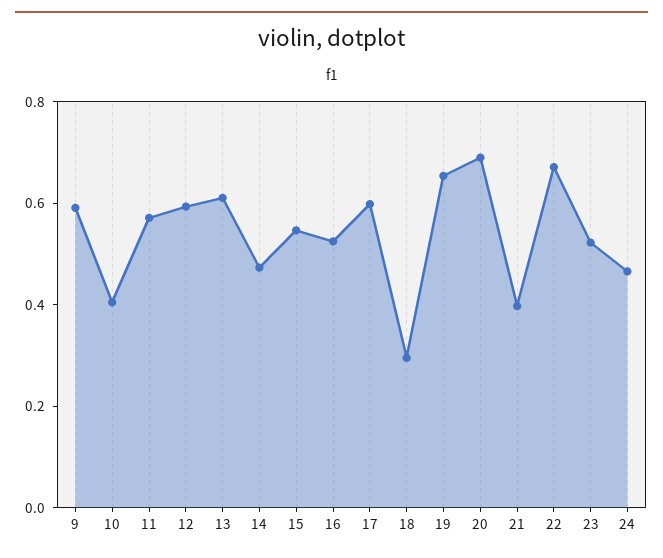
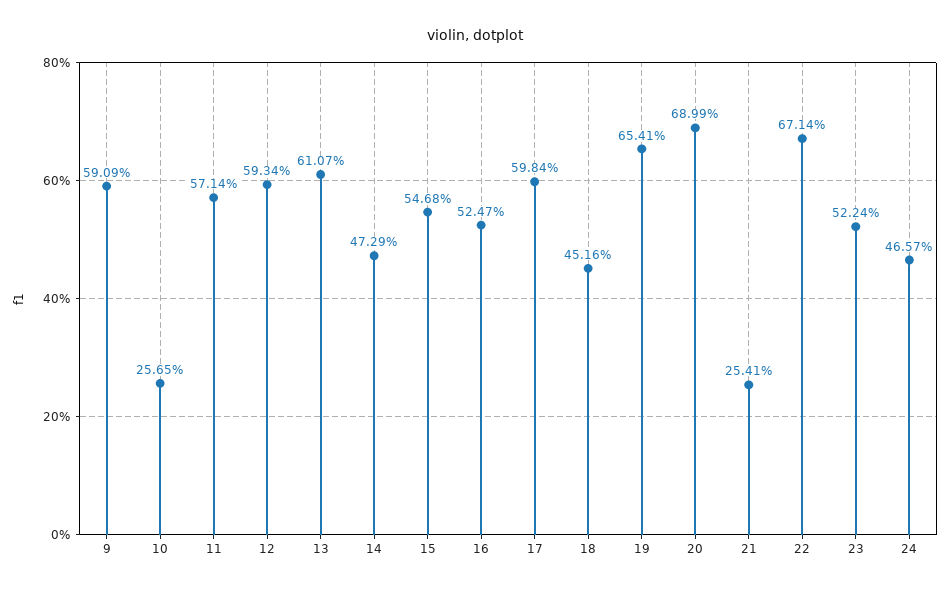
  {
    "9": 0.5909,
-   "10": 0.4,
+   "10": 0.2565,
    "11": 0.5714,
    "12": 0.5934,
    "13": 0.6107,
    "14": 0.4729,
    "15": 0.5468,
    "16": 0.5247,
    "17": 0.5984,
-   "18": 0.3,
+   "18": 0.4516,
    "19": 0.6541,
    "20": 0.6899,
-   "21": 0.4,
+   "21": 0.2541,
    "22": 0.6714,
    "23": 0.5224,
    "24": 0.4657
  }

